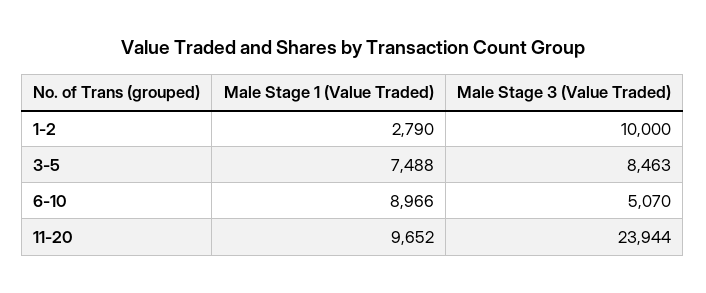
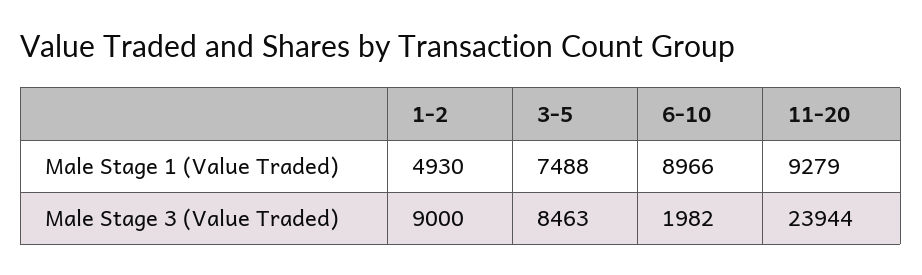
  {
    "Male Stage 1 (Value Traded)": {
-     "1-2": 2790,
+     "1-2": 4930,
      "3-5": 7488,
      "6-10": 8966,
-     "11-20": 9652
+     "11-20": 9279
    },
    "Male Stage 3 (Value Traded)": {
-     "1-2": 10000,
+     "1-2": 9000,
      "3-5": 8463,
-     "6-10": 5070,
+     "6-10": 1982,
      "11-20": 23944
    }
  }

